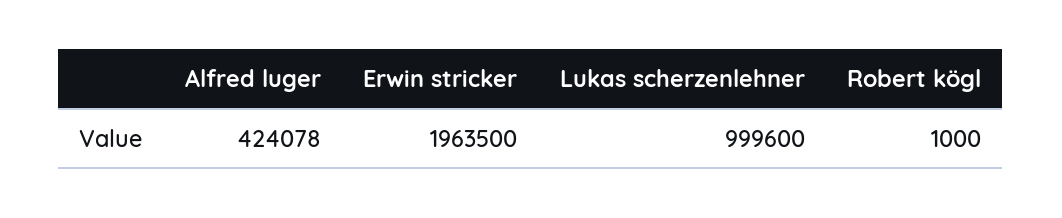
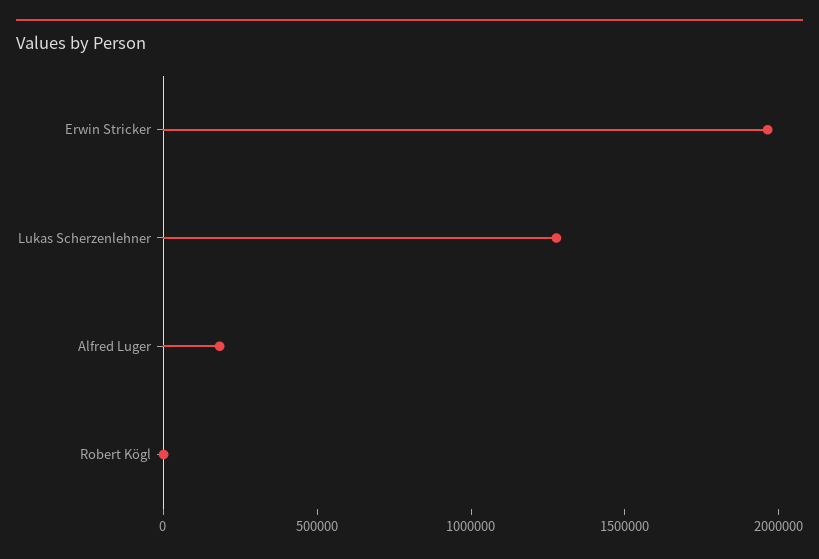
  {
-   "Alfred luger": 424078,
+   "Alfred luger": 200000,
    "Erwin stricker": 1963500,
-   "Lukas scherzenlehner": 999600,
+   "Lukas scherzenlehner": 1300000,
    "Robert kögl": 1000
  }

